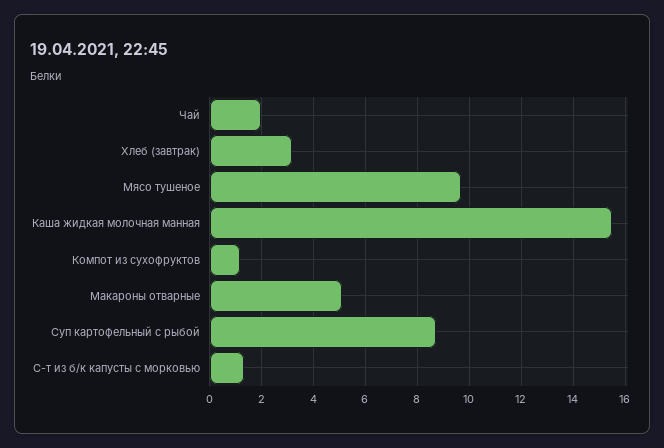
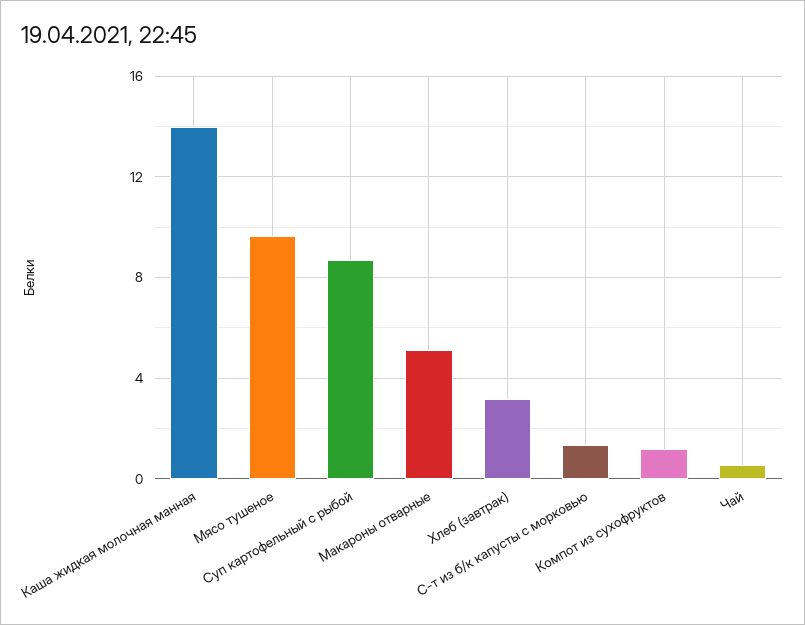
  {
-   "Чай": 2,
+   "Чай": 0.5,
    "Хлеб (завтрак)": 3.25,
    "Мясо тушеное": 9.75,
-   "Каша жидкая молочная манная": 15.5,
+   "Каша жидкая молочная манная": 14,
    "Компот из сухофруктов": 1.25,
    "Макароны отварные": 5,
    "Суп картофельный с рыбой": 8.75,
    "С-т из б/к капусты с морковью": 1.25
  }

